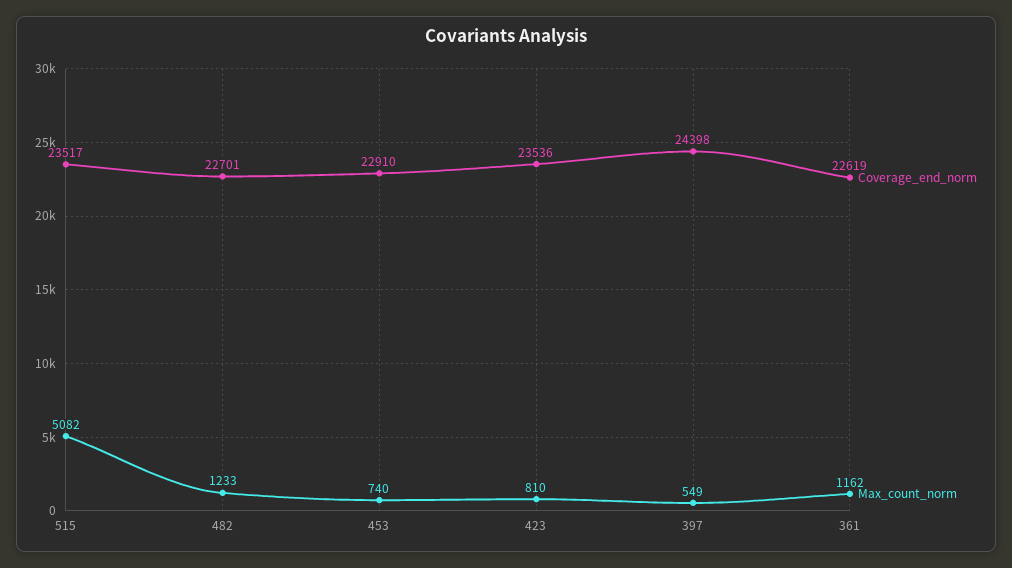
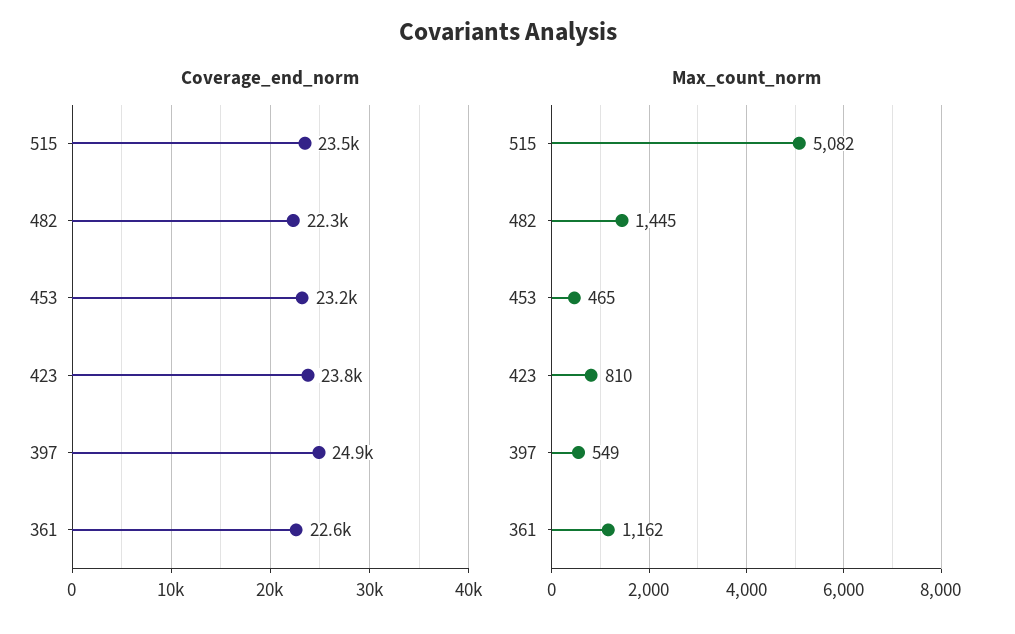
  {
    "Coverage_end_norm": {
      "515": 23517,
-     "482": 22701,
+     "482": 22300,
-     "453": 22910,
+     "453": 23200,
-     "423": 23536,
+     "423": 23800,
-     "397": 24398,
+     "397": 24900,
      "361": 22619
    },
    "Max_count_norm": {
      "515": 5082,
-     "482": 1233,
+     "482": 1445,
-     "453": 740,
+     "453": 465,
      "423": 810,
      "397": 549,
      "361": 1162
    }
  }

